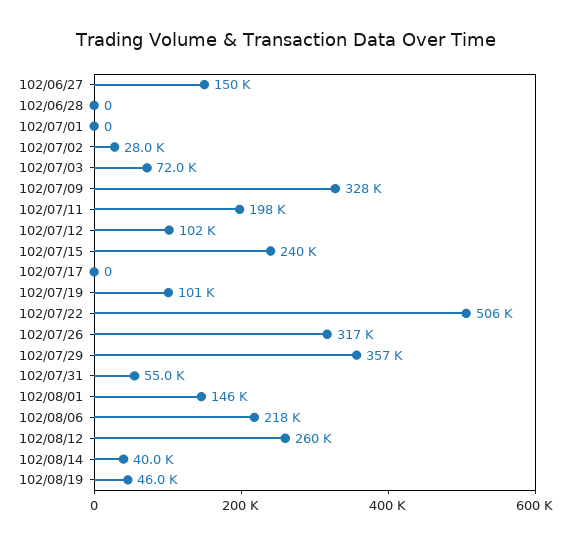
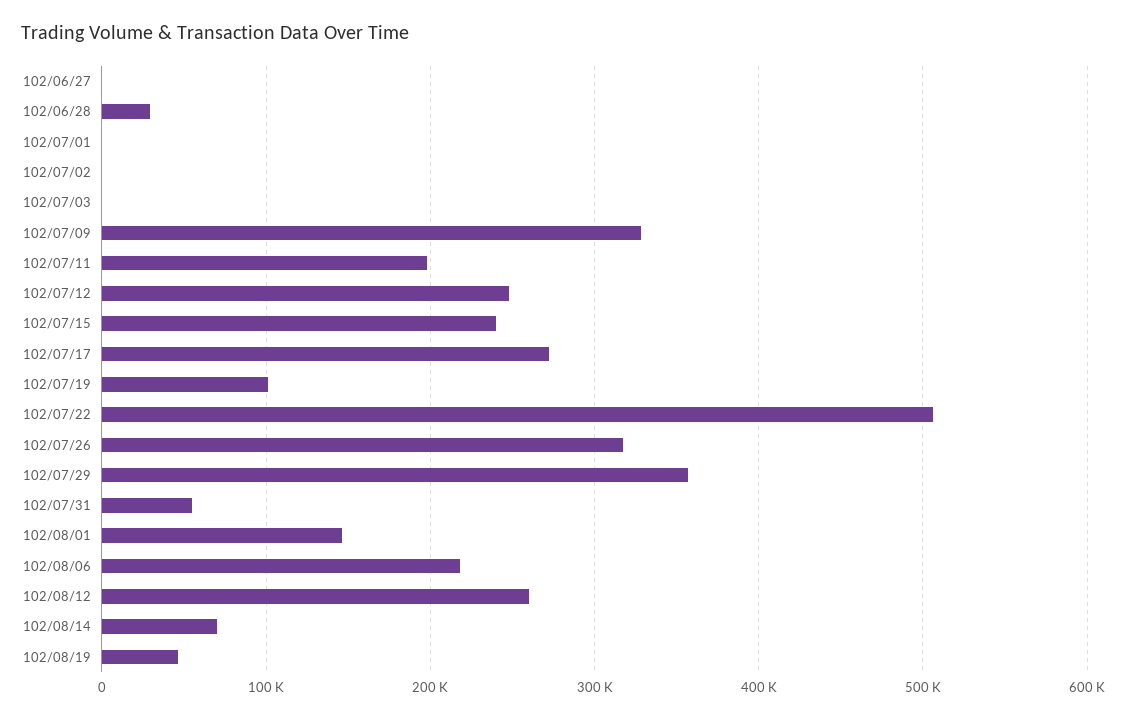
  {
-   "102/06/27": 150000,
+   "102/06/27": 0,
-   "102/06/28": 0,
+   "102/06/28": 30000,
    "102/07/01": 0,
-   "102/07/02": 28000,
+   "102/07/02": 0,
-   "102/07/03": 72000,
+   "102/07/03": 0,
    "102/07/09": 328000,
    "102/07/11": 198000,
-   "102/07/12": 102000,
+   "102/07/12": 250000,
    "102/07/15": 240000,
-   "102/07/17": 0,
+   "102/07/17": 270000,
    "102/07/19": 101000,
    "102/07/22": 506000,
    "102/07/26": 317000,
    "102/07/29": 357000,
    "102/07/31": 55000,
    "102/08/01": 146000,
    "102/08/06": 218000,
    "102/08/12": 260000,
-   "102/08/14": 40000,
+   "102/08/14": 70000,
    "102/08/19": 46000
  }

